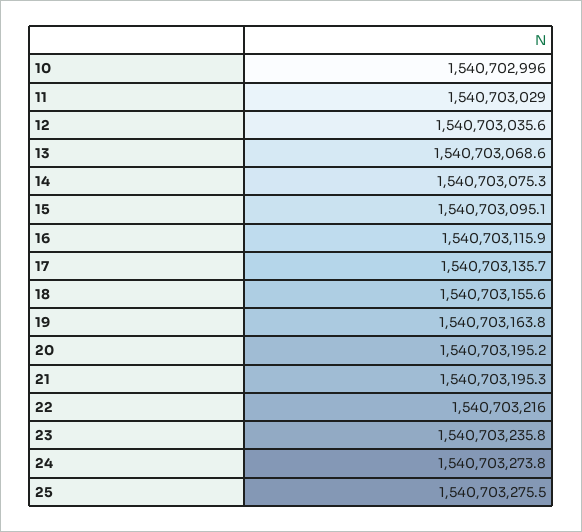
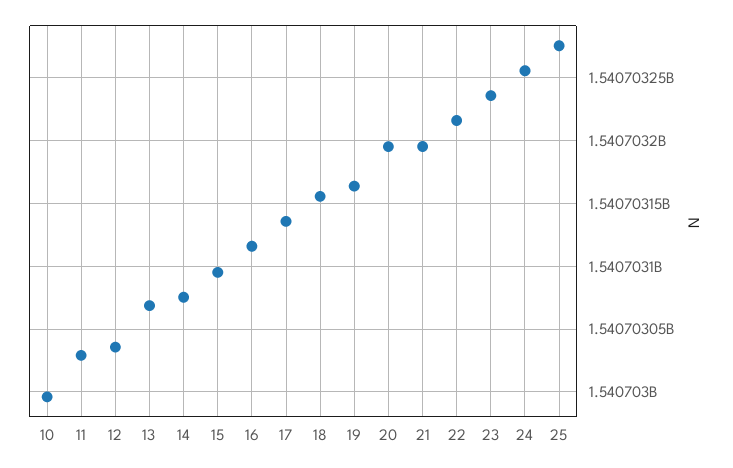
  {
    "10": 1540702996,
    "11": 1540703029,
    "12": 1540703035.6,
    "13": 1540703068.6,
    "14": 1540703075.3,
    "15": 1540703095.1,
    "16": 1540703115.9,
    "17": 1540703135.7,
    "18": 1540703155.6,
    "19": 1540703163.8,
    "20": 1540703195.2,
    "21": 1540703195.3,
    "22": 1540703216,
    "23": 1540703235.8,
-   "24": 1540703273.8,
+   "24": 1540703255,
    "25": 1540703275.5
  }

